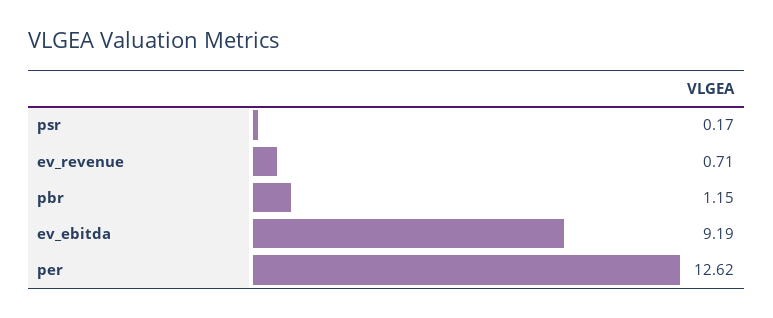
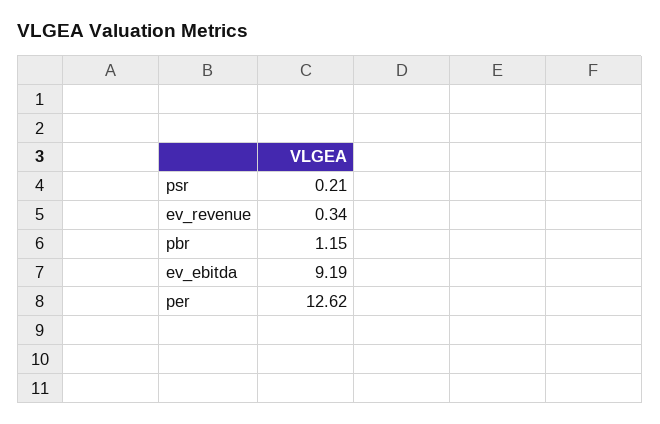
  {
-   "psr": 0.17,
+   "psr": 0.21,
-   "ev_revenue": 0.71,
+   "ev_revenue": 0.34,
    "pbr": 1.15,
    "ev_ebitda": 9.19,
    "per": 12.62
  }

